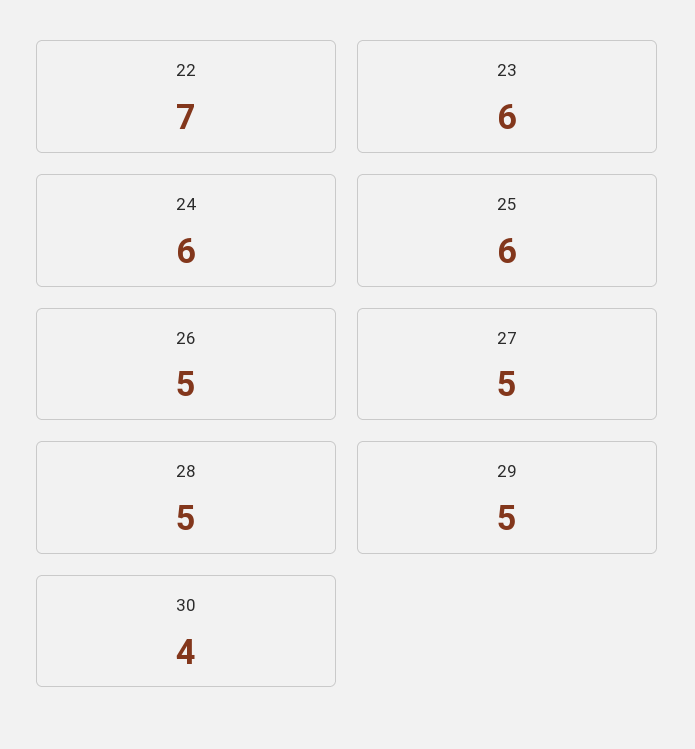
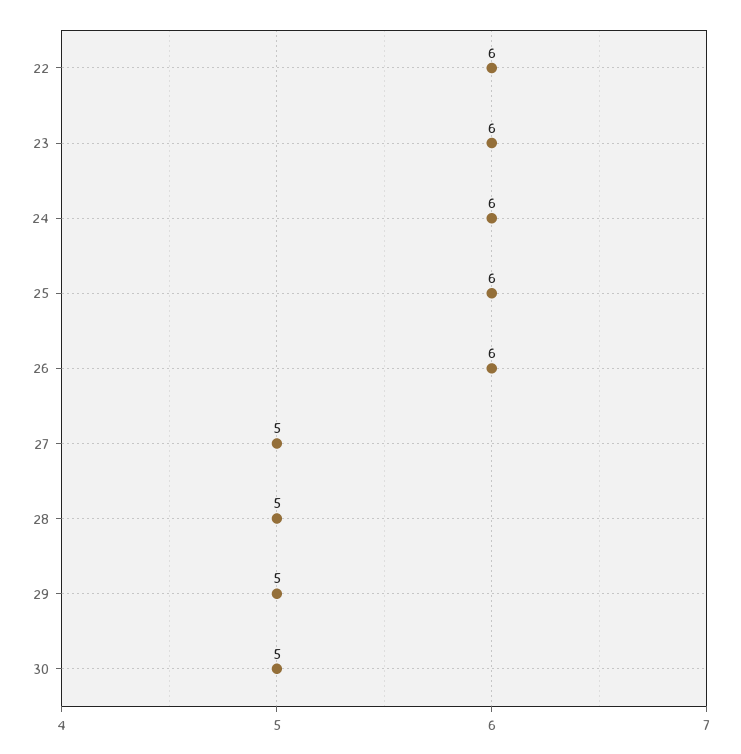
  {
-   "22": 7,
+   "22": 6,
    "23": 6,
    "24": 6,
    "25": 6,
-   "26": 5,
+   "26": 6,
    "27": 5,
    "28": 5,
    "29": 5,
-   "30": 4
+   "30": 5
  }

